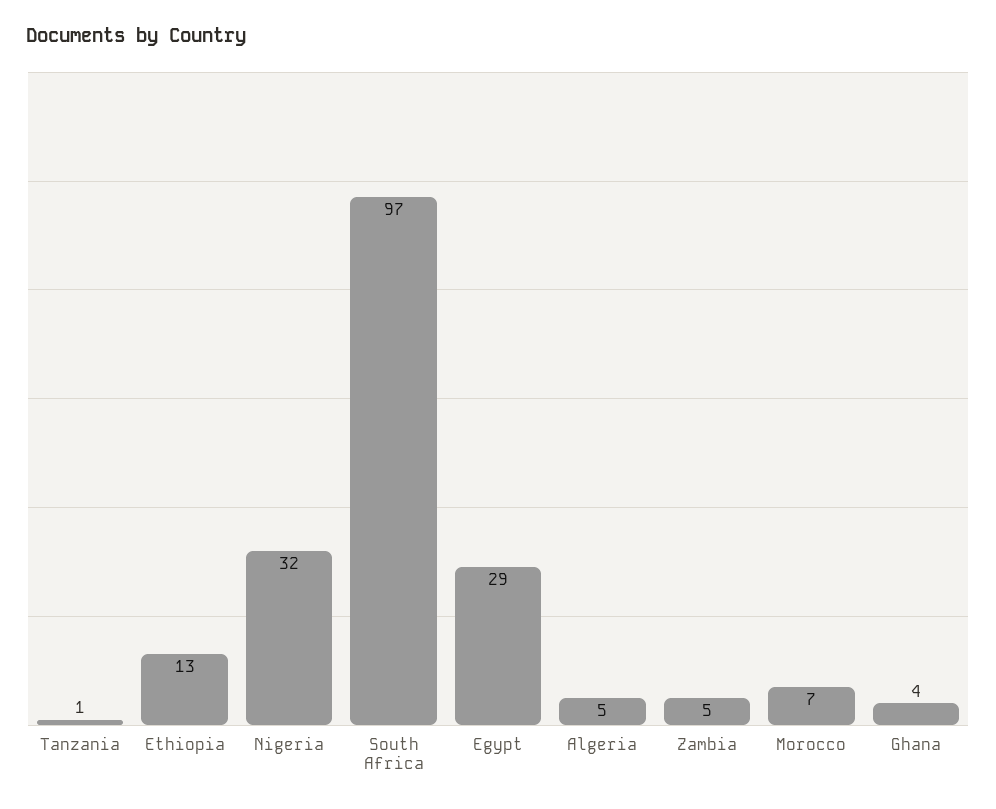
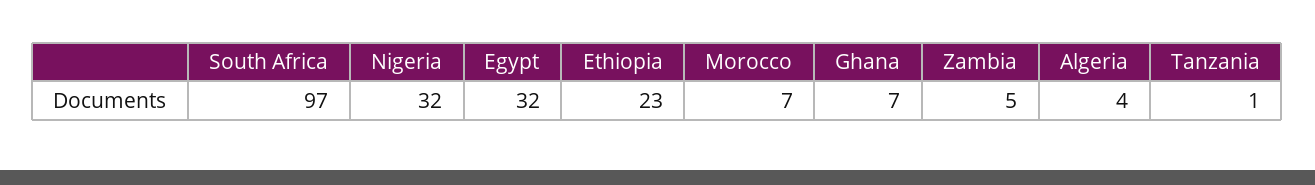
  {
    "Tanzania": 1,
-   "Ethiopia": 13,
+   "Ethiopia": 23,
    "Nigeria": 32,
    "South Africa": 97,
-   "Egypt": 29,
+   "Egypt": 32,
-   "Algeria": 5,
+   "Algeria": 4,
    "Zambia": 5,
    "Morocco": 7,
-   "Ghana": 4
+   "Ghana": 7
  }

